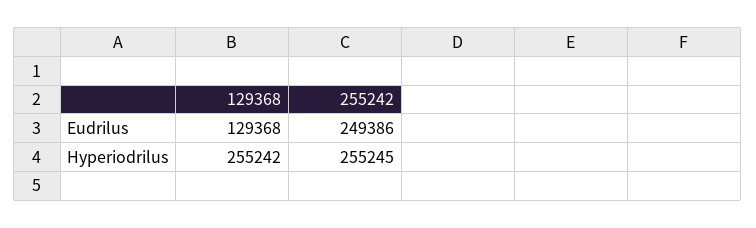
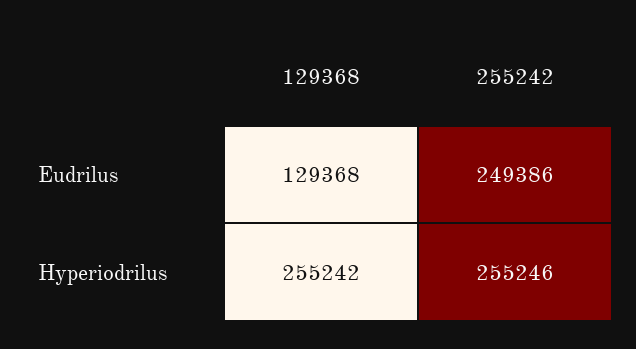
  {
    "129368": {
      "Eudrilus": 129368,
      "Hyperiodrilus": 255242
    },
    "255242": {
      "Eudrilus": 249386,
-     "Hyperiodrilus": 255245
+     "Hyperiodrilus": 255246
    }
  }

